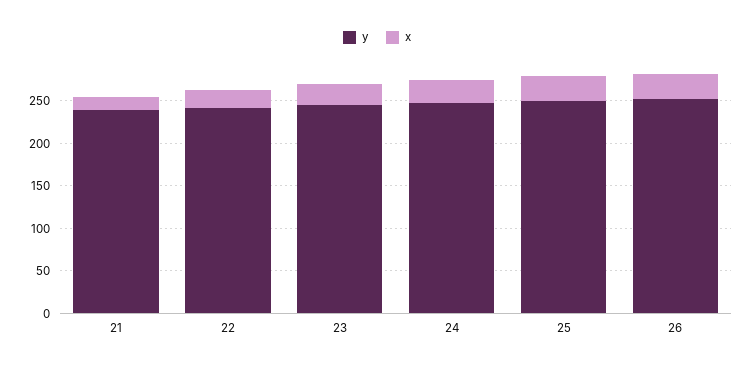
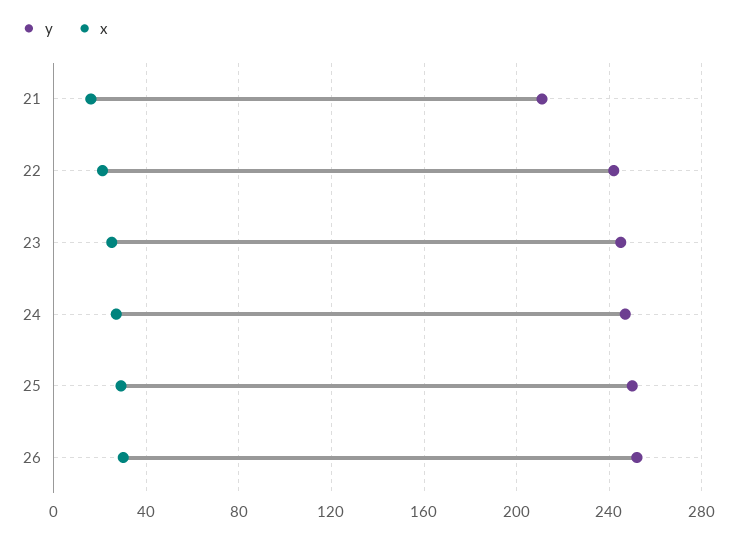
  {
    "y": {
-     "21": 240,
+     "21": 210,
      "22": 240,
      "23": 245,
      "24": 245,
      "25": 250,
      "26": 250
    },
    "x": {
      "21": 15,
      "22": 20,
      "23": 25,
      "24": 25,
      "25": 30,
      "26": 30
    }
  }

